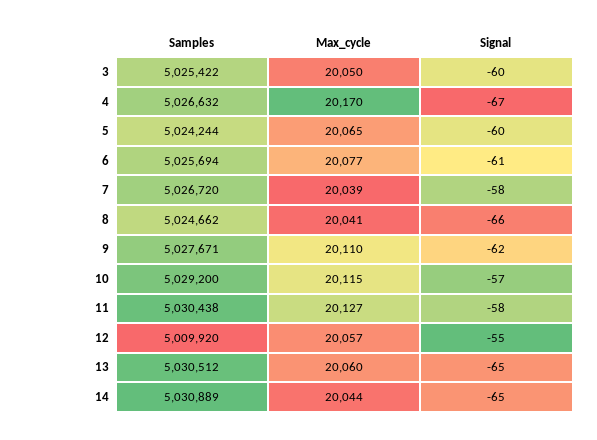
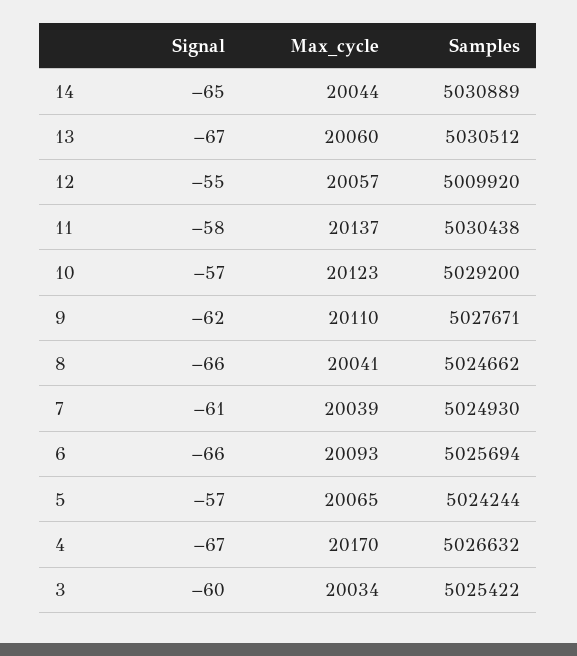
  {
    "Samples": {
      "3": 5025422,
      "4": 5026632,
      "5": 5024244,
      "6": 5025694,
-     "7": 5026720,
+     "7": 5024930,
      "8": 5024662,
      "9": 5027671,
      "10": 5029200,
      "11": 5030438,
      "12": 5009920,
      "13": 5030512,
      "14": 5030889
    },
    "Max_cycle": {
-     "3": 20050,
+     "3": 20034,
      "4": 20170,
      "5": 20065,
-     "6": 20077,
+     "6": 20093,
      "7": 20039,
      "8": 20041,
      "9": 20110,
-     "10": 20115,
+     "10": 20123,
-     "11": 20127,
+     "11": 20137,
      "12": 20057,
      "13": 20060,
      "14": 20044
    },
    "Signal": {
      "3": -60,
      "4": -67,
-     "5": -60,
+     "5": -57,
-     "6": -61,
+     "6": -66,
-     "7": -58,
+     "7": -61,
      "8": -66,
      "9": -62,
      "10": -57,
      "11": -58,
      "12": -55,
-     "13": -65,
+     "13": -67,
      "14": -65
    }
  }

